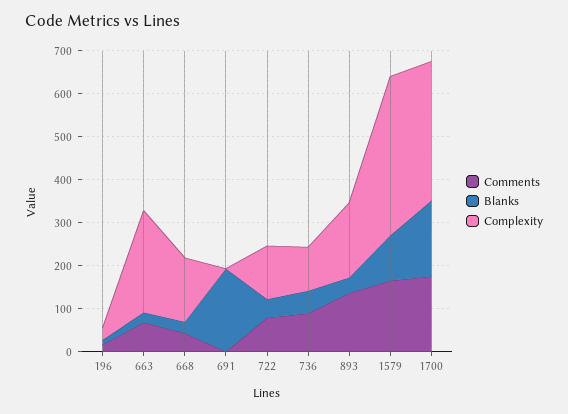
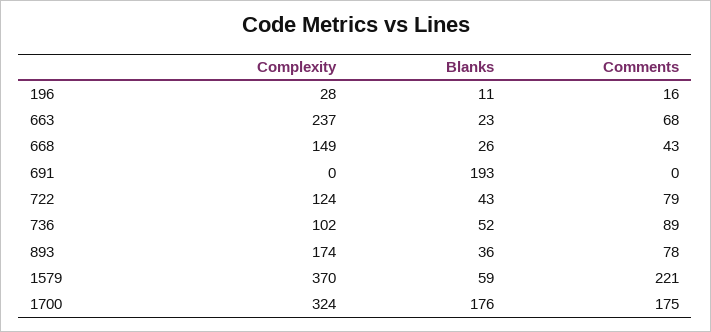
  {
    "Comments": {
      "196": 16,
      "663": 68,
      "668": 43,
      "691": 0,
      "722": 79,
      "736": 89,
-     "893": 140,
+     "893": 78,
-     "1579": 160,
+     "1579": 221,
      "1700": 175
    },
    "Blanks": {
      "196": 11,
      "663": 23,
      "668": 26,
      "691": 193,
      "722": 43,
      "736": 52,
      "893": 36,
-     "1579": 100,
+     "1579": 59,
      "1700": 176
    },
    "Complexity": {
      "196": 28,
      "663": 237,
      "668": 149,
      "691": 0,
      "722": 124,
      "736": 102,
      "893": 174,
      "1579": 370,
      "1700": 324
    }
  }

